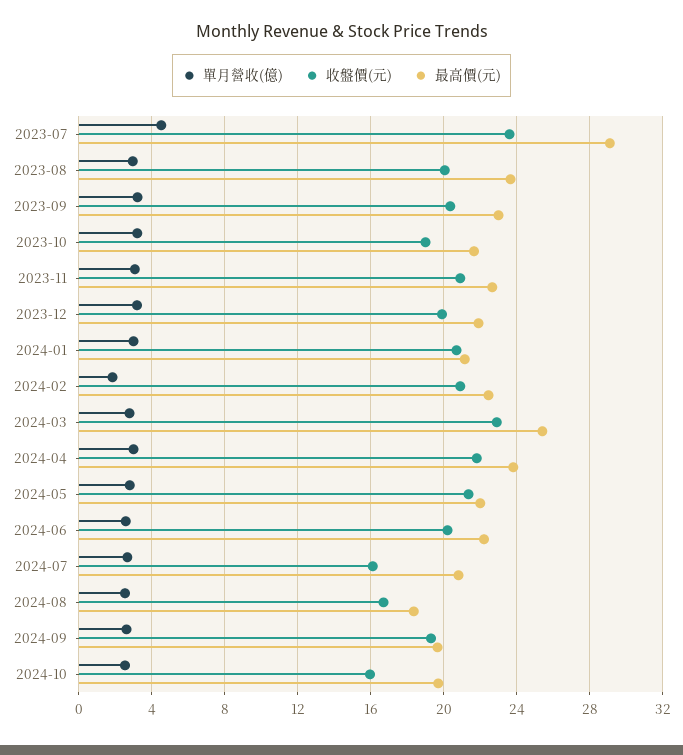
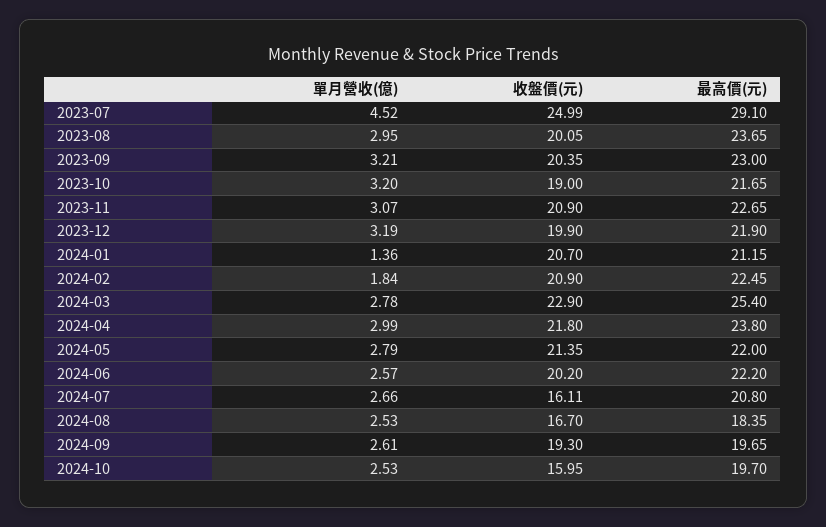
  {
    "單月營收(億)": {
      "2023-07": 4.52,
      "2023-08": 2.95,
      "2023-09": 3.21,
      "2023-10": 3.2,
      "2023-11": 3.07,
      "2023-12": 3.19,
-     "2024-01": 3,
+     "2024-01": 1.36,
      "2024-02": 1.84,
      "2024-03": 2.78,
      "2024-04": 2.99,
      "2024-05": 2.79,
      "2024-06": 2.57,
      "2024-07": 2.66,
      "2024-08": 2.53,
      "2024-09": 2.61,
      "2024-10": 2.53
    },
    "收盤價(元)": {
-     "2023-07": 23.5,
+     "2023-07": 24.99,
      "2023-08": 20.05,
      "2023-09": 20.35,
      "2023-10": 19,
      "2023-11": 20.9,
      "2023-12": 19.9,
      "2024-01": 20.7,
      "2024-02": 20.9,
      "2024-03": 22.9,
      "2024-04": 21.8,
      "2024-05": 21.35,
      "2024-06": 20.2,
      "2024-07": 16.11,
      "2024-08": 16.7,
      "2024-09": 19.3,
      "2024-10": 15.95
    },
    "最高價(元)": {
      "2023-07": 29.1,
      "2023-08": 23.65,
      "2023-09": 23,
      "2023-10": 21.65,
      "2023-11": 22.65,
      "2023-12": 21.9,
      "2024-01": 21.15,
      "2024-02": 22.45,
      "2024-03": 25.4,
      "2024-04": 23.8,
      "2024-05": 22,
      "2024-06": 22.2,
      "2024-07": 20.8,
      "2024-08": 18.35,
      "2024-09": 19.65,
      "2024-10": 19.7
    }
  }

